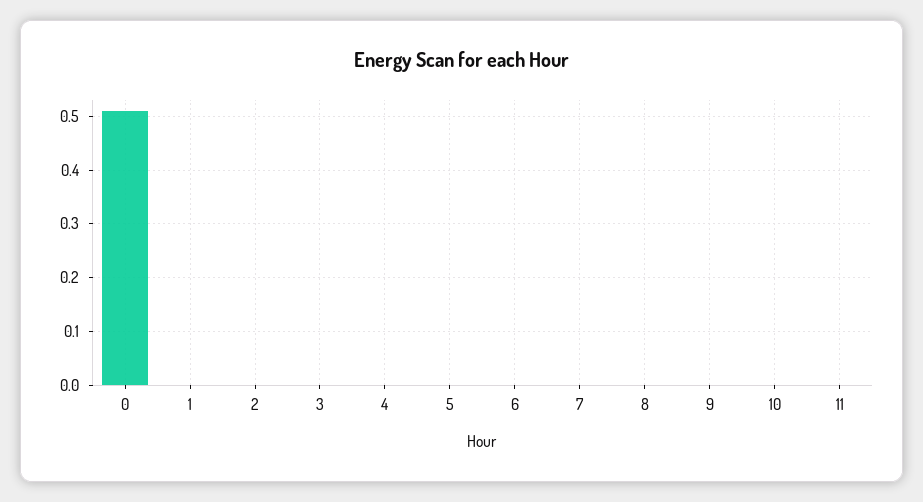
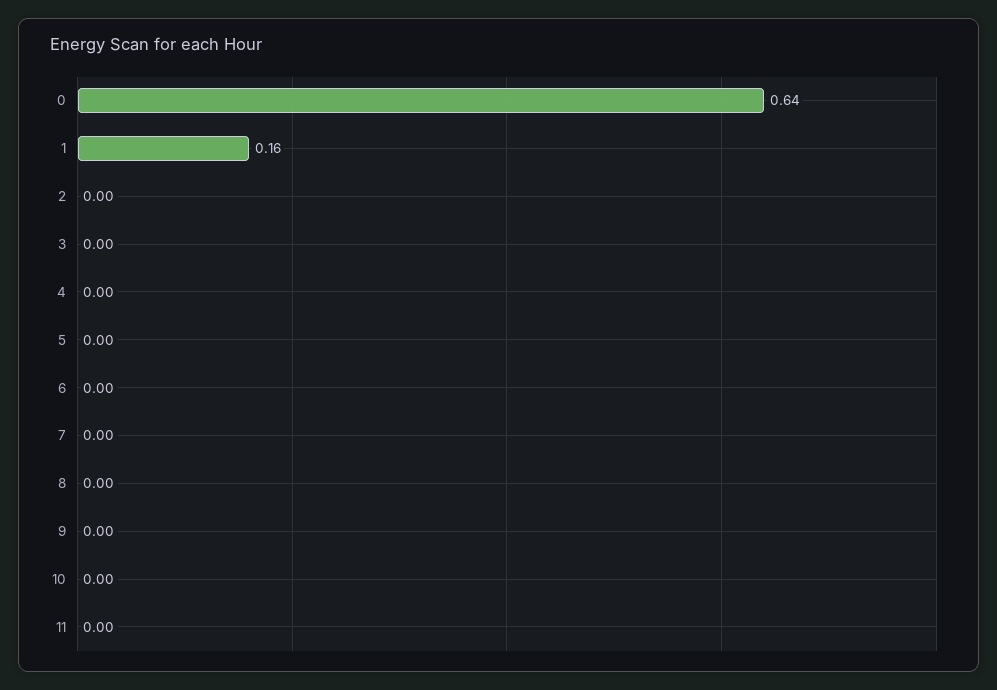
  {
-   "0": 0.5,
+   "0": 0.64,
-   "1": 0,
+   "1": 0.16,
    "2": 0,
    "3": 0,
    "4": 0,
    "5": 0,
    "6": 0,
    "7": 0,
    "8": 0,
    "9": 0,
    "10": 0,
    "11": 0
  }

